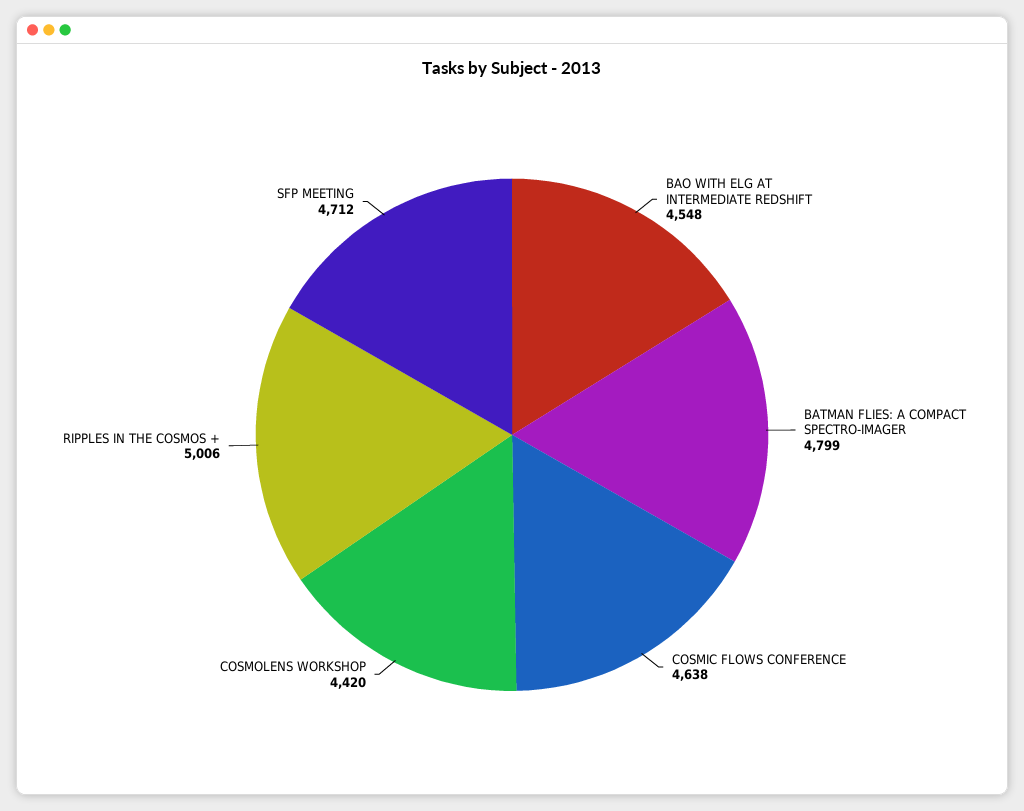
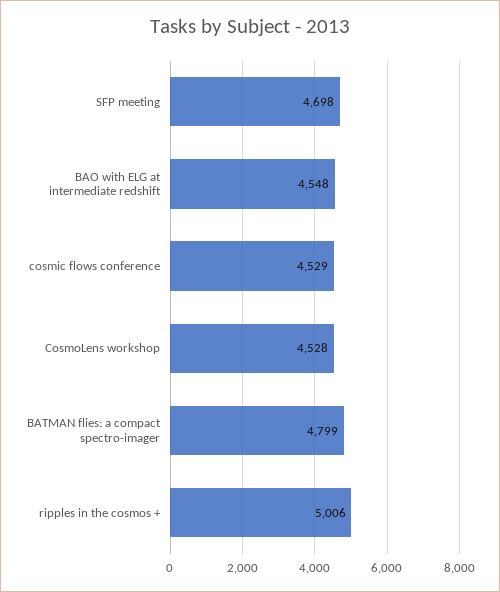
  {
    "BAO WITH ELG AT INTERMEDIATE REDSHIFT": 4548,
    "BATMAN FLIES: A COMPACT SPECTRO-IMAGER": 4799,
-   "COSMIC FLOWS CONFERENCE": 4638,
+   "COSMIC FLOWS CONFERENCE": 4529,
-   "COSMOLENS WORKSHOP": 4420,
+   "COSMOLENS WORKSHOP": 4528,
    "RIPPLES IN THE COSMOS +": 5006,
-   "SFP MEETING": 4712
+   "SFP MEETING": 4698
  }

